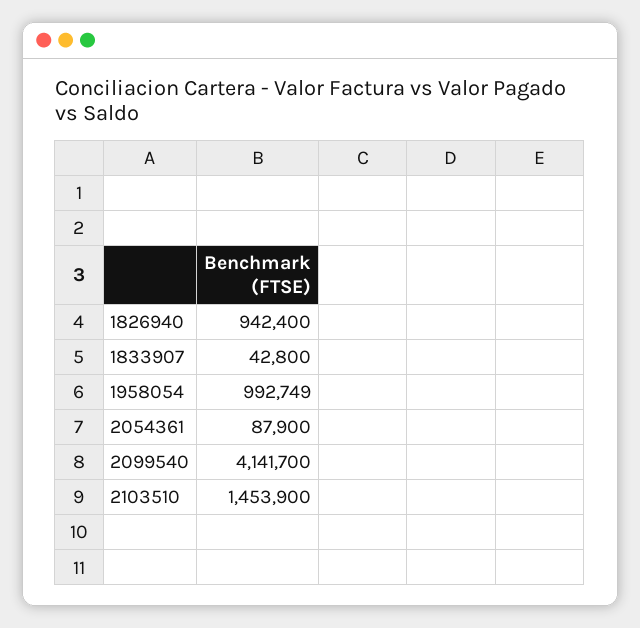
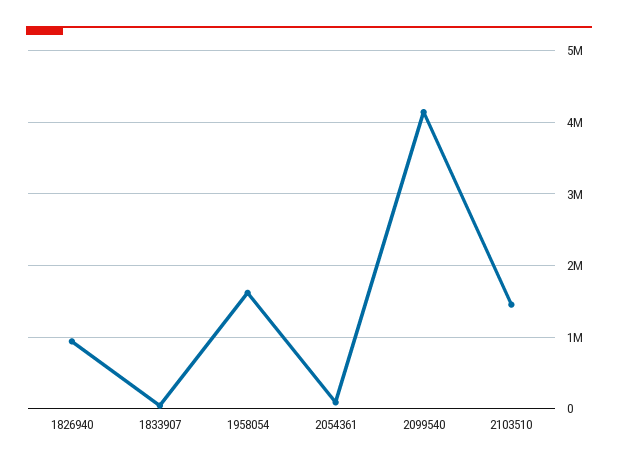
  {
    "1826940": 942400,
    "1833907": 42800,
-   "1958054": 992749,
+   "1958054": 1600000,
    "2054361": 87900,
    "2099540": 4141700,
    "2103510": 1453900
  }

